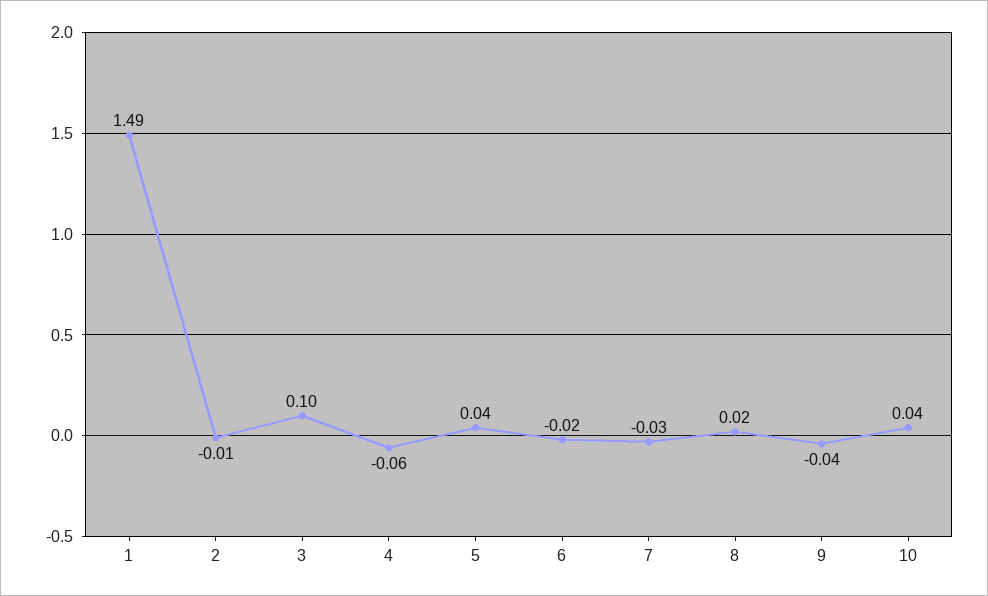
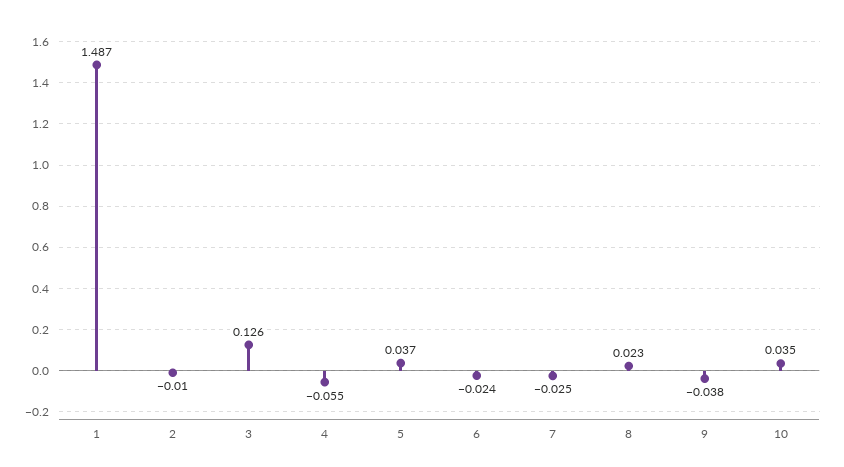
  {
    "1": 1.487,
    "2": -0.01,
-   "3": 0.1,
+   "3": 0.126,
    "4": -0.055,
    "5": 0.037,
    "6": -0.024,
    "7": -0.025,
    "8": 0.023,
    "9": -0.038,
    "10": 0.035
  }

